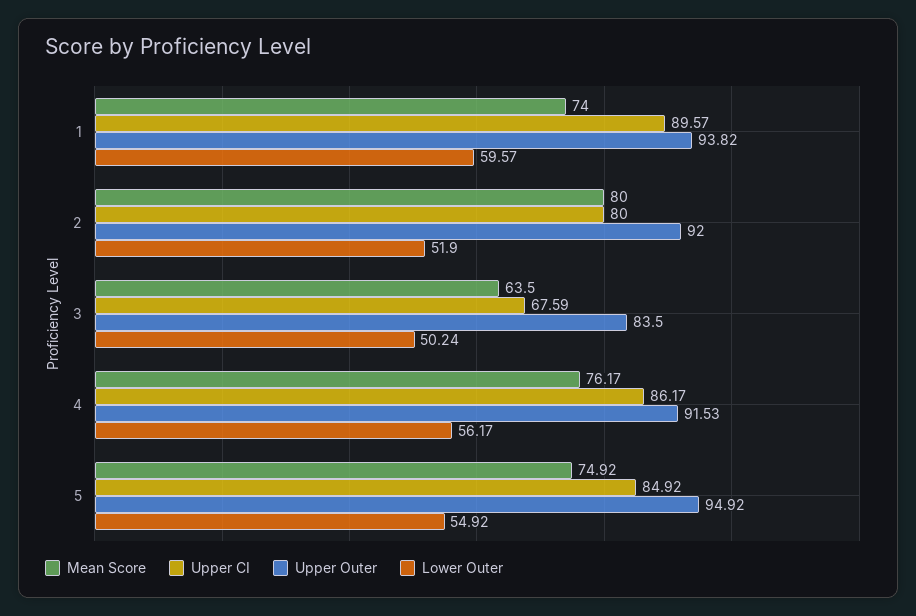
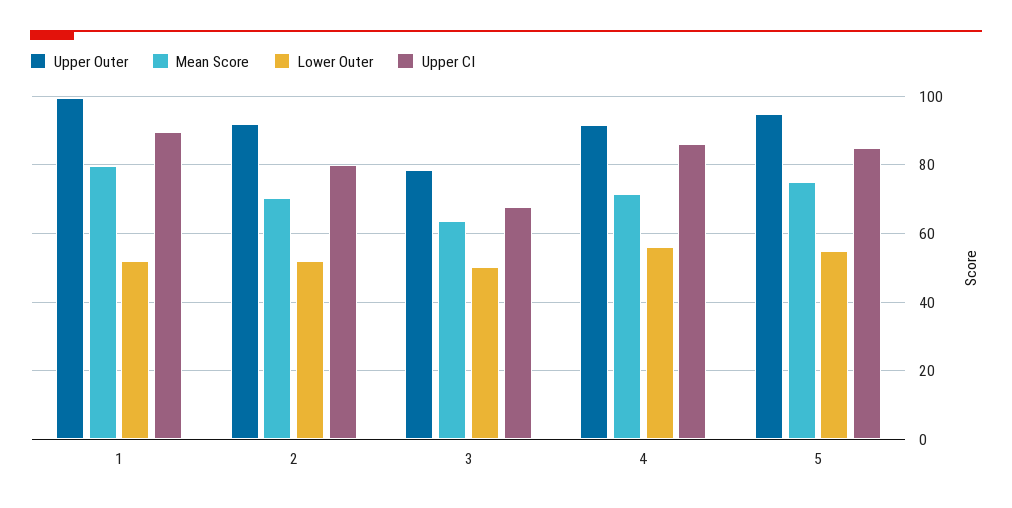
  {
    "Mean Score": {
-     "1": 74,
+     "1": 80,
-     "2": 80,
+     "2": 70,
      "3": 63.5,
-     "4": 76.17,
+     "4": 72,
      "5": 74.92
    },
    "Upper CI": {
      "1": 89.57,
      "2": 80,
      "3": 67.59,
      "4": 86.17,
      "5": 84.92
    },
    "Upper Outer": {
-     "1": 93.82,
+     "1": 100,
      "2": 92,
-     "3": 83.5,
+     "3": 78,
      "4": 91.53,
      "5": 94.92
    },
    "Lower Outer": {
-     "1": 59.57,
+     "1": 52,
      "2": 51.9,
      "3": 50.24,
      "4": 56.17,
      "5": 54.92
    }
  }

